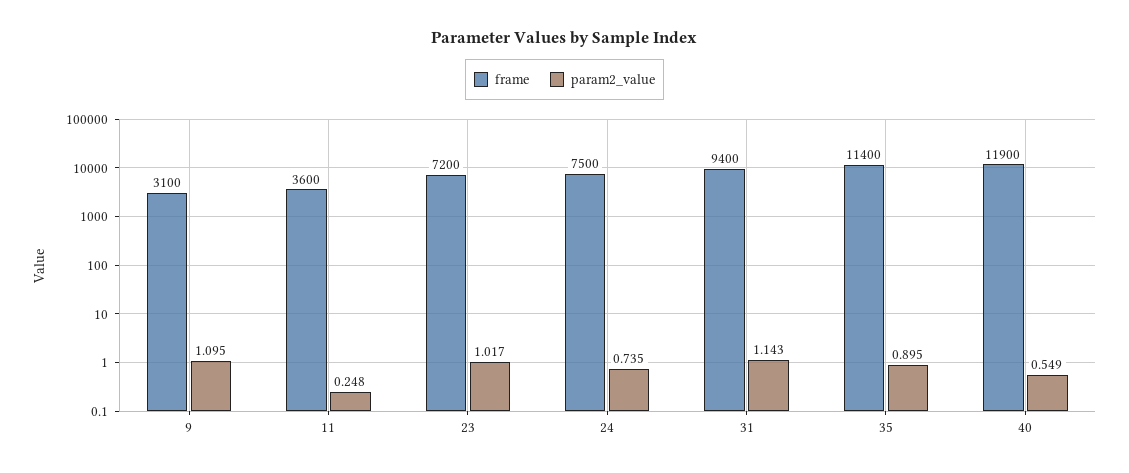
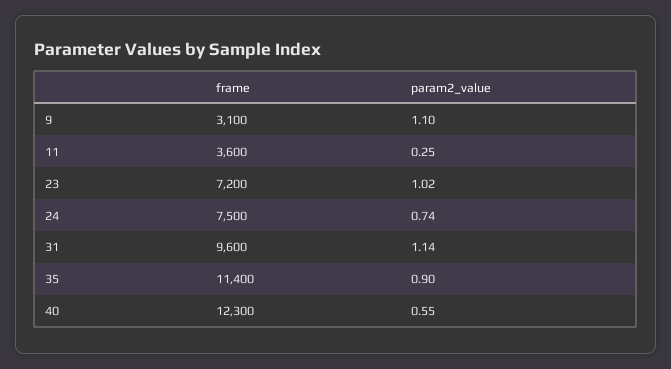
  {
    "frame": {
      "9": 3100,
      "11": 3600,
      "23": 7200,
      "24": 7500,
-     "31": 9400,
+     "31": 9600,
      "35": 11400,
-     "40": 11900
+     "40": 12300
    },
    "param2_value": {
      "9": 1.095,
      "11": 0.248,
      "23": 1.017,
      "24": 0.735,
      "31": 1.143,
      "35": 0.895,
      "40": 0.549
    }
  }

